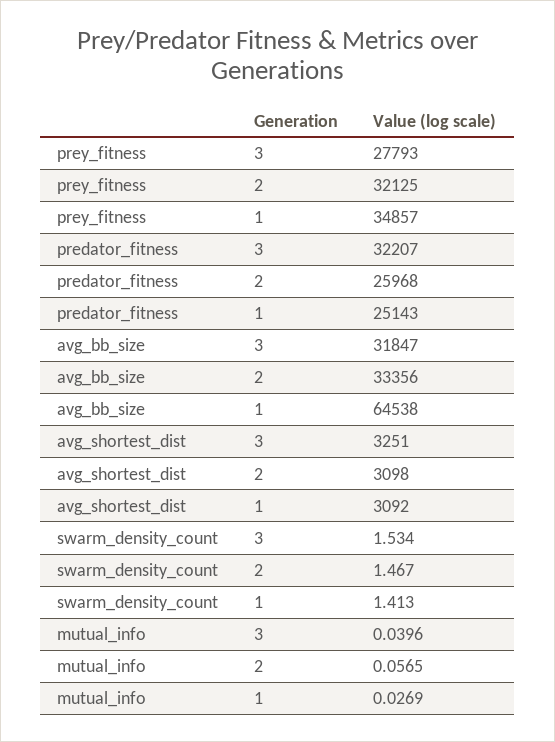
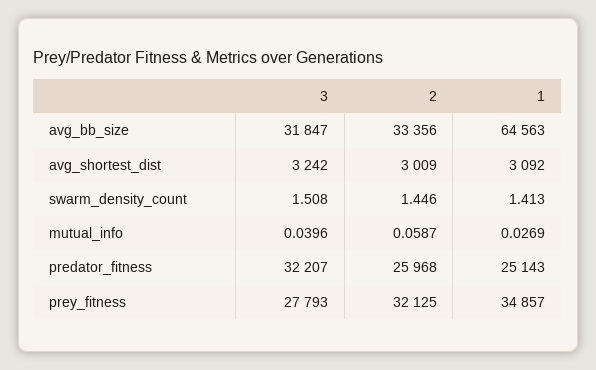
  {
    "prey_fitness": {
      "3": 27793,
      "2": 32125,
      "1": 34857
    },
    "predator_fitness": {
      "3": 32207,
      "2": 25968,
      "1": 25143
    },
    "avg_bb_size": {
      "3": 31847,
      "2": 33356,
-     "1": 64538
+     "1": 64563
    },
    "avg_shortest_dist": {
-     "3": 3251,
+     "3": 3242,
-     "2": 3098,
+     "2": 3009,
      "1": 3092
    },
    "swarm_density_count": {
-     "3": 1.534,
+     "3": 1.508,
-     "2": 1.467,
+     "2": 1.446,
      "1": 1.413
    },
    "mutual_info": {
      "3": 0.0396,
-     "2": 0.0565,
+     "2": 0.0587,
      "1": 0.0269
    }
  }

